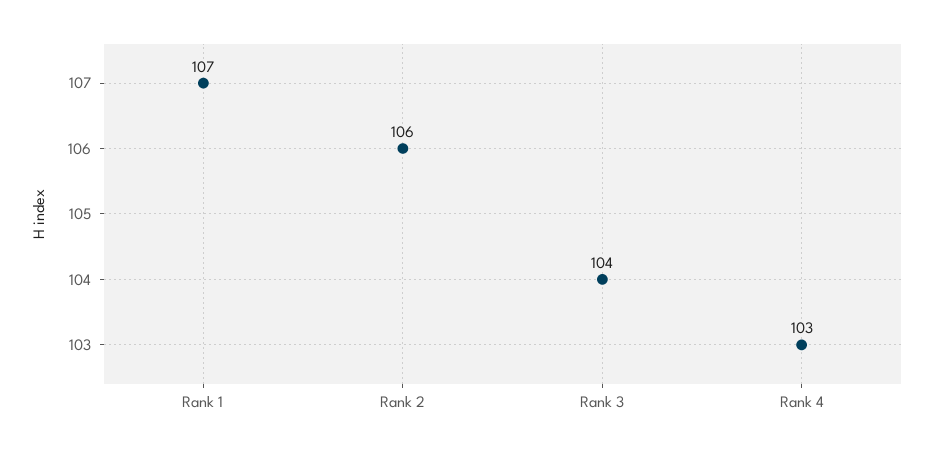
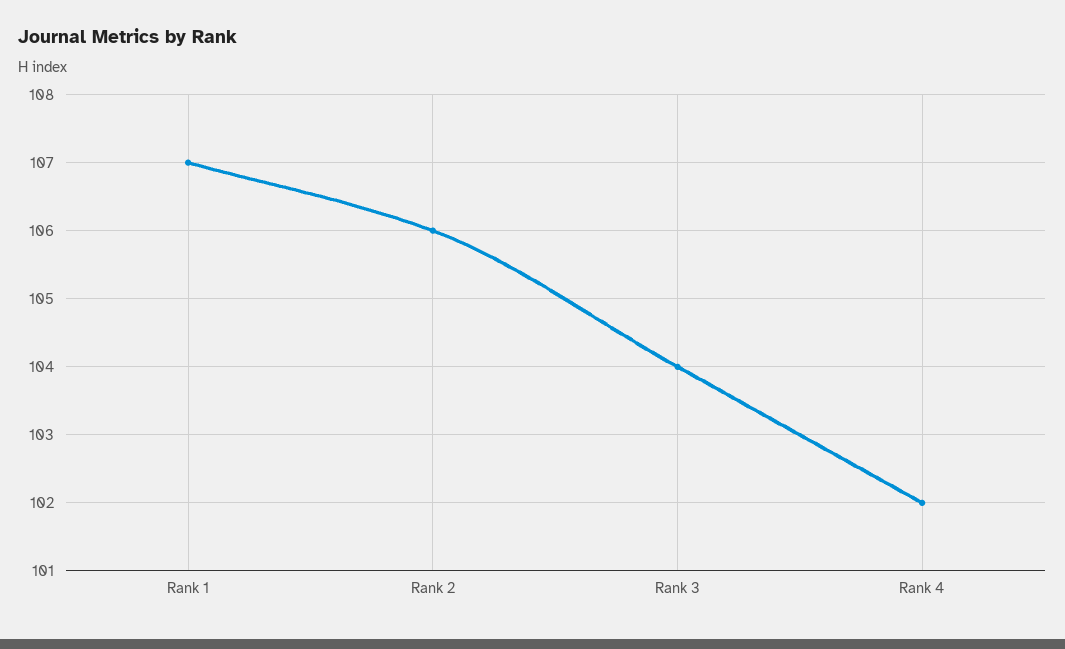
  {
    "Rank 1": 107,
    "Rank 2": 106,
    "Rank 3": 104,
-   "Rank 4": 103
+   "Rank 4": 102
  }

